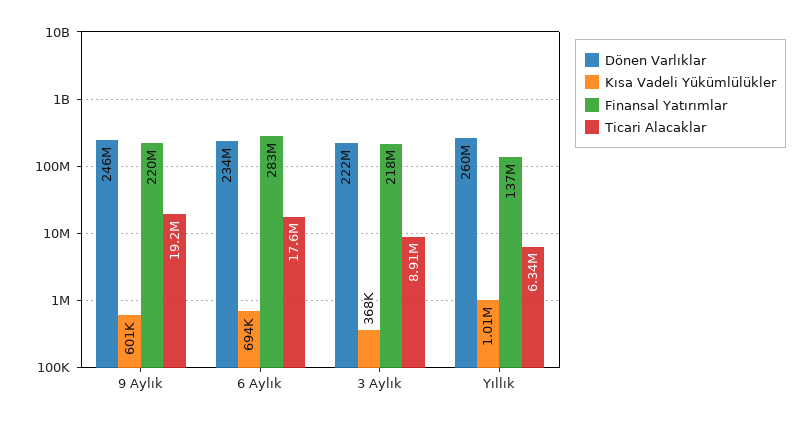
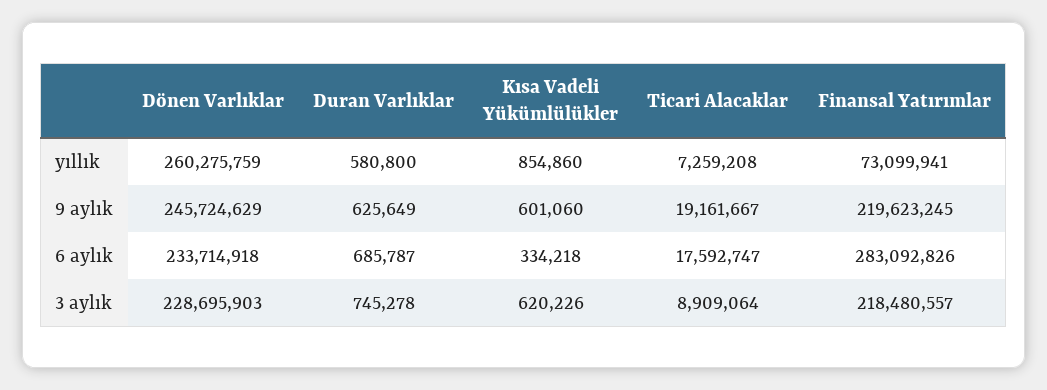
  {
    "Dönen Varlıklar": {
      "9 Aylık": 245724629,
      "6 Aylık": 233714918,
-     "3 Aylık": 222000000,
+     "3 Aylık": 228695903,
      "Yıllık": 260275759
    },
    "Kısa Vadeli Yükümlülükler": {
      "9 Aylık": 601060,
-     "6 Aylık": 694000,
+     "6 Aylık": 334218,
-     "3 Aylık": 368000,
+     "3 Aylık": 620226,
-     "Yıllık": 1010000
+     "Yıllık": 854860
    },
    "Finansal Yatırımlar": {
      "9 Aylık": 219623245,
      "6 Aylık": 283092826,
      "3 Aylık": 218480557,
-     "Yıllık": 137000000
+     "Yıllık": 73099941
    },
    "Ticari Alacaklar": {
      "9 Aylık": 19161667,
      "6 Aylık": 17592747,
      "3 Aylık": 8909064,
-     "Yıllık": 6340000
+     "Yıllık": 7259208
-   }
+   },
+   "Duran Varlıklar": {
+     "Yıllık": 580800,
+     "9 Aylık": 625649,
+     "6 Aylık": 685787,
+     "3 Aylık": 745278
+   }
  }

